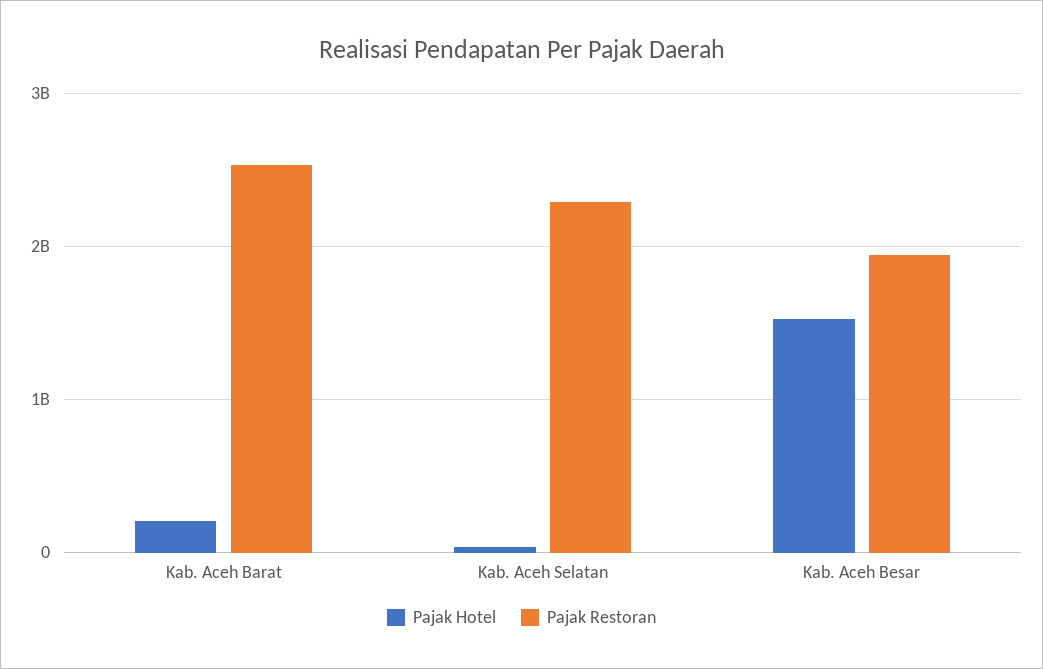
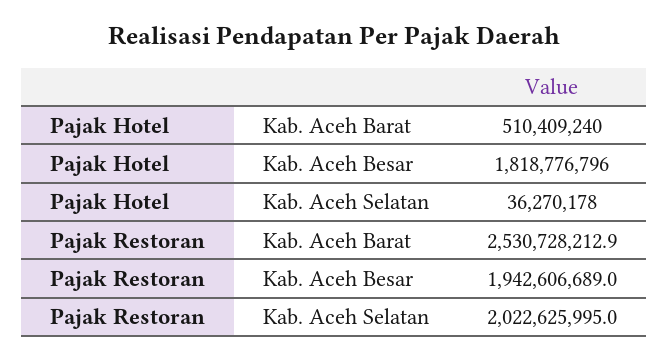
  {
    "Pajak Hotel": {
-     "Kab. Aceh Barat": 200000000,
+     "Kab. Aceh Barat": 510409240,
      "Kab. Aceh Selatan": 36270178,
-     "Kab. Aceh Besar": 1500000000
+     "Kab. Aceh Besar": 1818776796
    },
    "Pajak Restoran": {
      "Kab. Aceh Barat": 2530728212.9,
-     "Kab. Aceh Selatan": 2300000000,
+     "Kab. Aceh Selatan": 2022625995,
      "Kab. Aceh Besar": 1942606689
    }
  }

